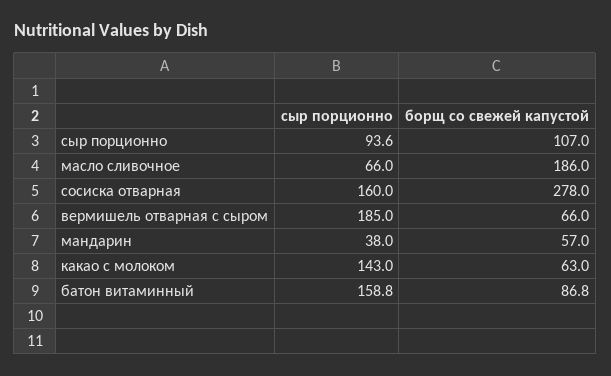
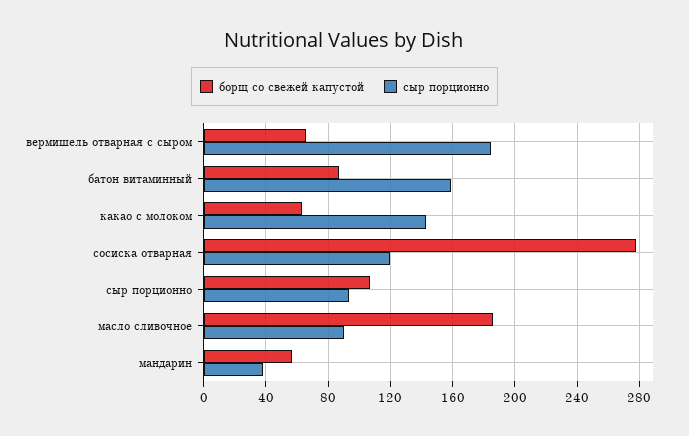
  {
    "сыр порционно": {
      "сыр порционно": 93.6,
-     "масло сливочное": 66,
+     "масло сливочное": 90,
-     "сосиска отварная": 160,
+     "сосиска отварная": 120,
      "вермишель отварная с сыром": 185,
      "мандарин": 38,
      "какао с молоком": 143,
      "батон витаминный": 158.8
    },
    "борщ со свежей капустой": {
      "сыр порционно": 107,
      "масло сливочное": 186,
      "сосиска отварная": 278,
      "вермишель отварная с сыром": 66,
      "мандарин": 57,
      "какао с молоком": 63,
      "батон витаминный": 86.8
    }
  }

